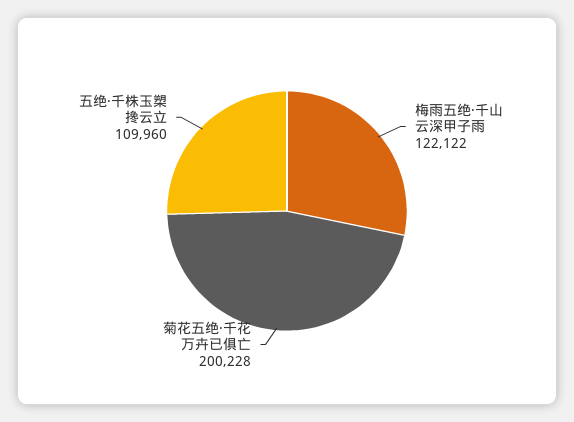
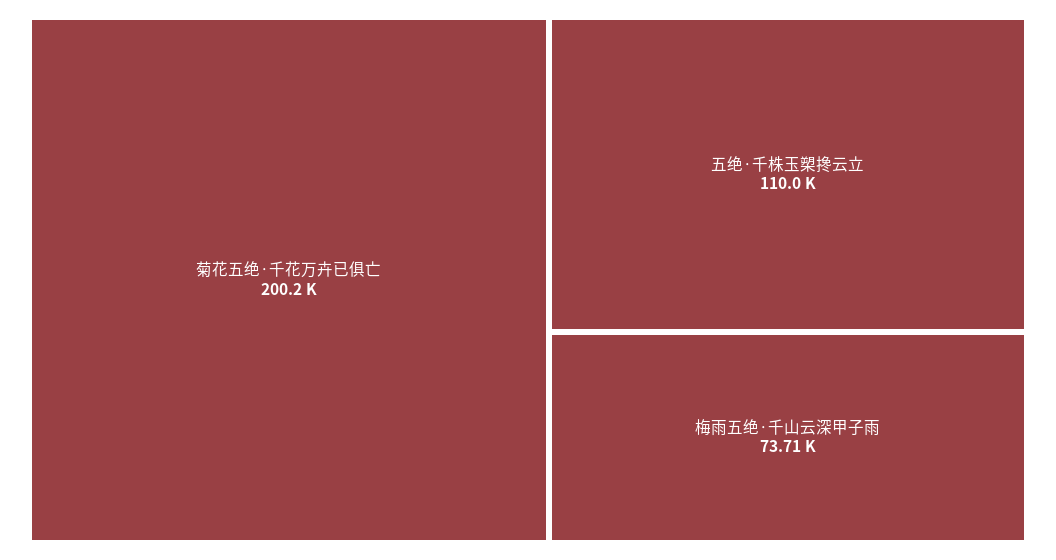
  {
-   "梅雨五绝·千山云深甲子雨": 122122,
+   "梅雨五绝·千山云深甲子雨": 73710,
    "菊花五绝·千花万卉已俱亡": 200228,
    "五绝·千株玉槊搀云立": 109960
  }

